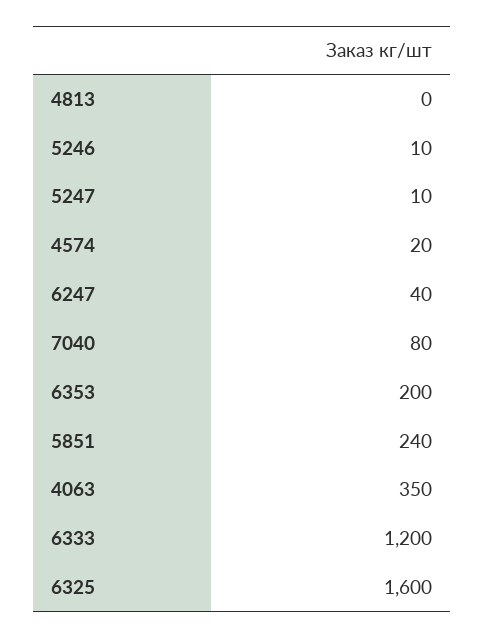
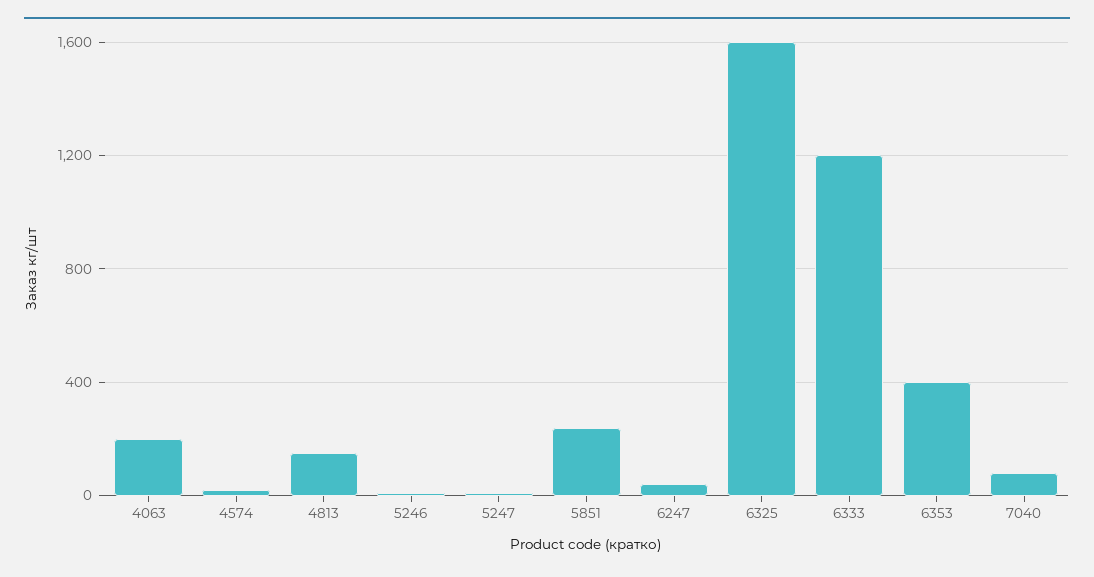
  {
-   "4813": 0,
+   "4813": 150,
    "5246": 10,
    "5247": 10,
    "4574": 20,
    "6247": 40,
    "7040": 80,
-   "6353": 200,
+   "6353": 400,
    "5851": 240,
-   "4063": 350,
+   "4063": 200,
    "6333": 1200,
    "6325": 1600
  }

